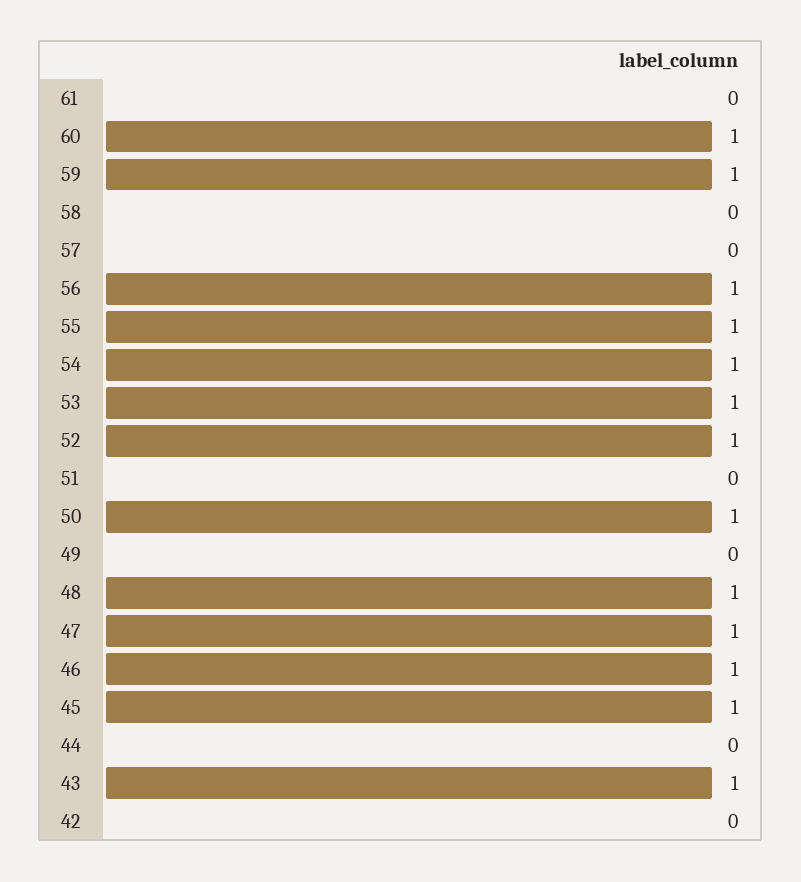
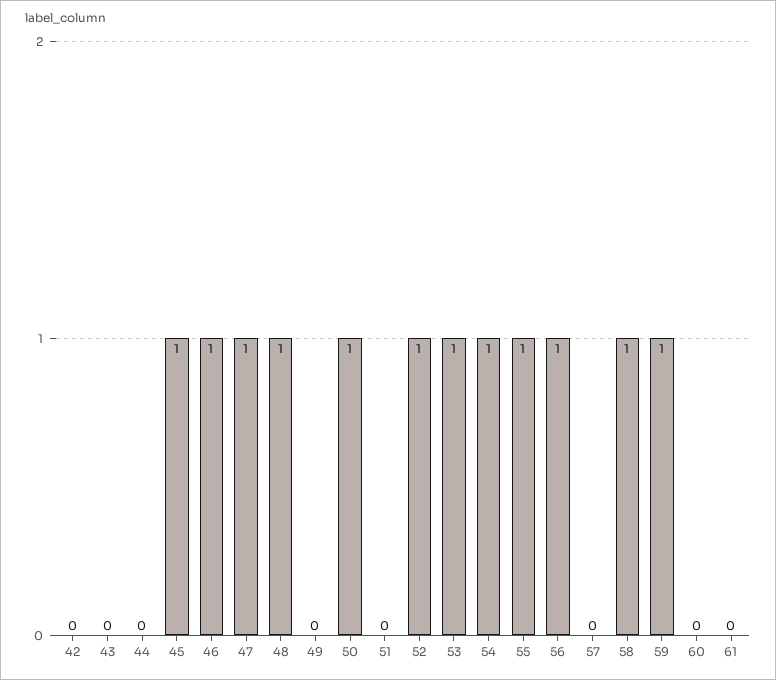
  {
    "61": 0,
-   "60": 1,
+   "60": 0,
    "59": 1,
-   "58": 0,
+   "58": 1,
    "57": 0,
    "56": 1,
    "55": 1,
    "54": 1,
    "53": 1,
    "52": 1,
    "51": 0,
    "50": 1,
    "49": 0,
    "48": 1,
    "47": 1,
    "46": 1,
    "45": 1,
    "44": 0,
-   "43": 1,
+   "43": 0,
    "42": 0
  }

